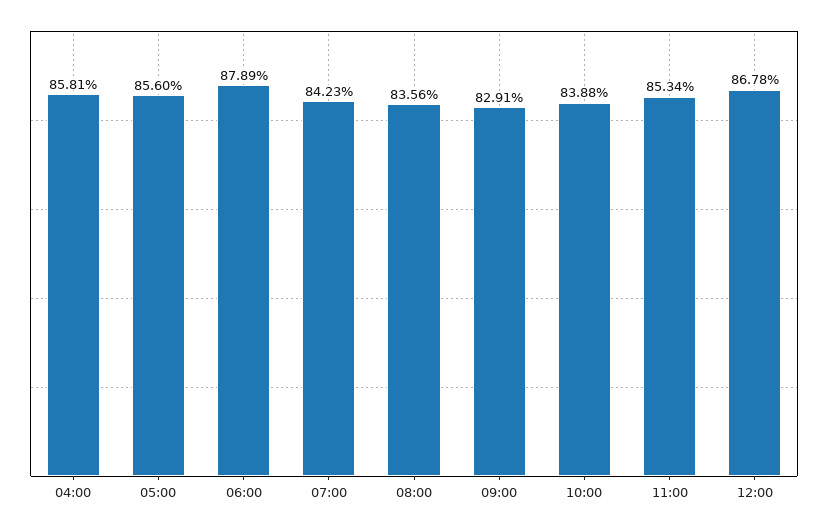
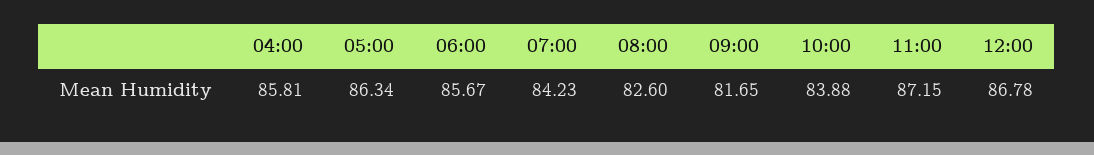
  {
    "04:00": 85.81,
-   "05:00": 85.6,
+   "05:00": 86.34,
-   "06:00": 87.89,
+   "06:00": 85.67,
    "07:00": 84.23,
-   "08:00": 83.56,
+   "08:00": 82.6,
-   "09:00": 82.91,
+   "09:00": 81.65,
    "10:00": 83.88,
-   "11:00": 85.34,
+   "11:00": 87.15,
    "12:00": 86.78
  }

